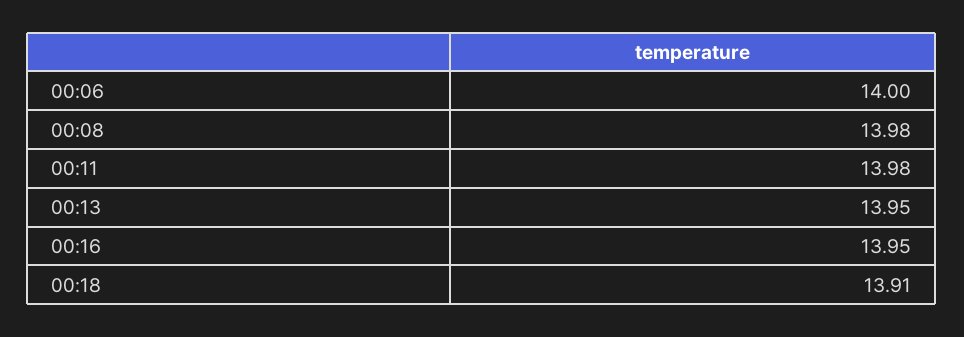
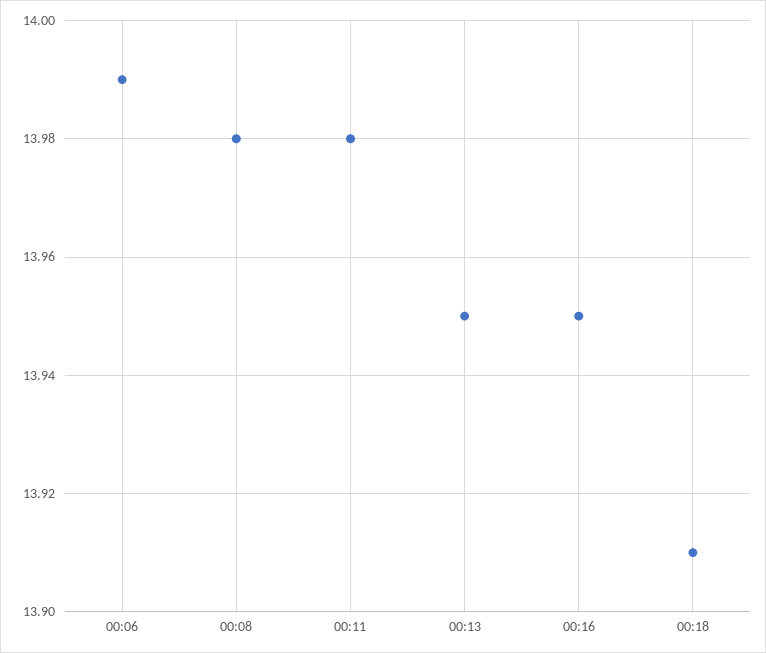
  {
-   "00:06": 14,
+   "00:06": 13.99,
    "00:08": 13.98,
    "00:11": 13.98,
    "00:13": 13.95,
    "00:16": 13.95,
    "00:18": 13.91
  }

